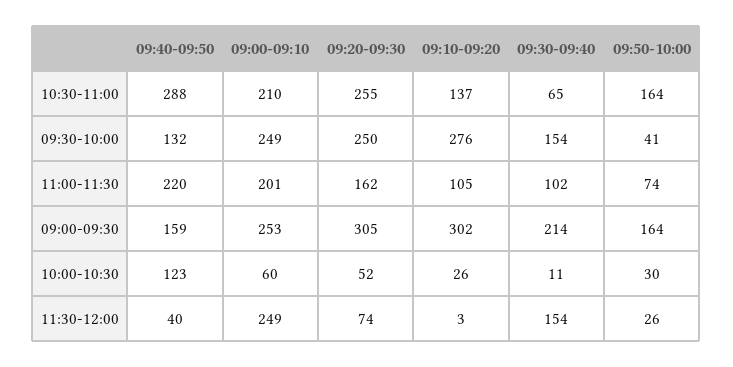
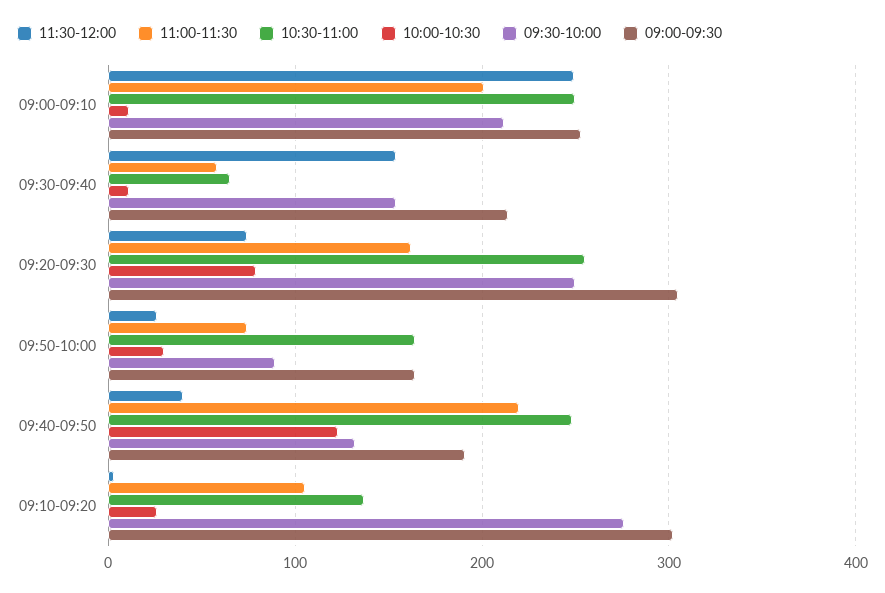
  {
    "10:30-11:00": {
-     "09:40-09:50": 288,
+     "09:40-09:50": 250,
-     "09:00-09:10": 210,
+     "09:00-09:10": 250,
      "09:20-09:30": 255,
      "09:10-09:20": 137,
      "09:30-09:40": 65,
      "09:50-10:00": 164
    },
    "09:30-10:00": {
      "09:40-09:50": 132,
-     "09:00-09:10": 249,
+     "09:00-09:10": 210,
      "09:20-09:30": 250,
      "09:10-09:20": 276,
      "09:30-09:40": 154,
-     "09:50-10:00": 41
+     "09:50-10:00": 90
    },
    "11:00-11:30": {
      "09:40-09:50": 220,
      "09:00-09:10": 201,
      "09:20-09:30": 162,
      "09:10-09:20": 105,
-     "09:30-09:40": 102,
+     "09:30-09:40": 60,
      "09:50-10:00": 74
    },
    "09:00-09:30": {
-     "09:40-09:50": 159,
+     "09:40-09:50": 190,
      "09:00-09:10": 253,
      "09:20-09:30": 305,
      "09:10-09:20": 302,
      "09:30-09:40": 214,
      "09:50-10:00": 164
    },
    "10:00-10:30": {
      "09:40-09:50": 123,
-     "09:00-09:10": 60,
+     "09:00-09:10": 10,
-     "09:20-09:30": 52,
+     "09:20-09:30": 80,
      "09:10-09:20": 26,
      "09:30-09:40": 11,
      "09:50-10:00": 30
    },
    "11:30-12:00": {
      "09:40-09:50": 40,
      "09:00-09:10": 249,
      "09:20-09:30": 74,
      "09:10-09:20": 3,
      "09:30-09:40": 154,
      "09:50-10:00": 26
    }
  }

